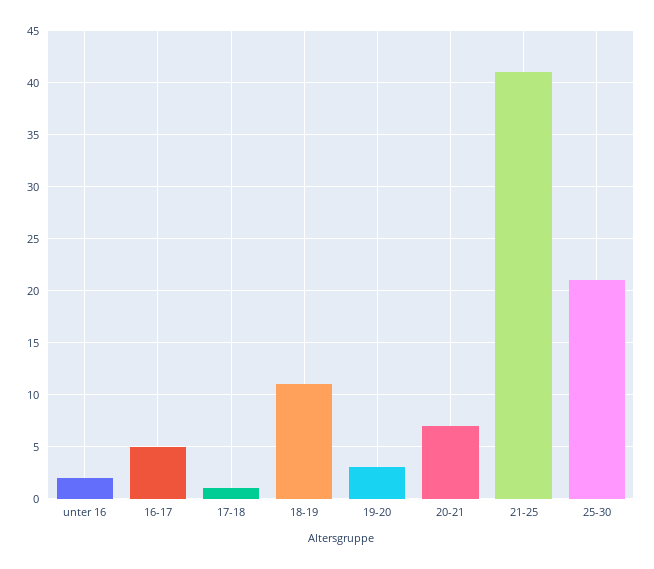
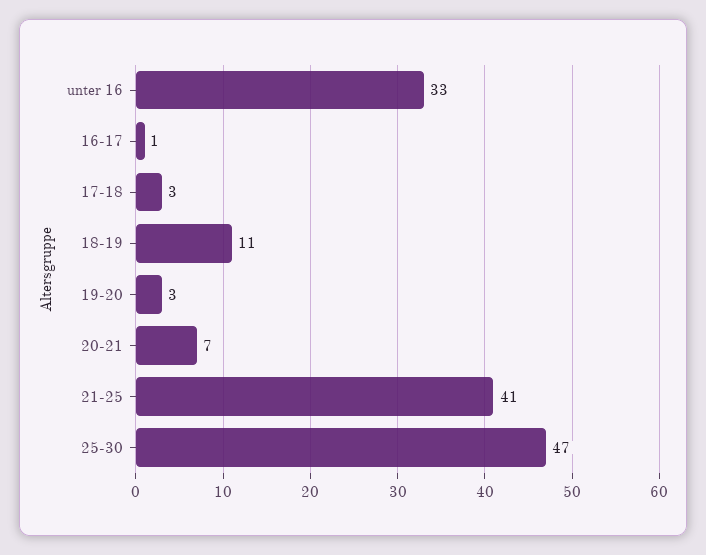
  {
-   "unter 16": 2,
+   "unter 16": 33,
-   "16-17": 5,
+   "16-17": 1,
-   "17-18": 1,
+   "17-18": 3,
    "18-19": 11,
    "19-20": 3,
    "20-21": 7,
    "21-25": 41,
-   "25-30": 21
+   "25-30": 47
  }

